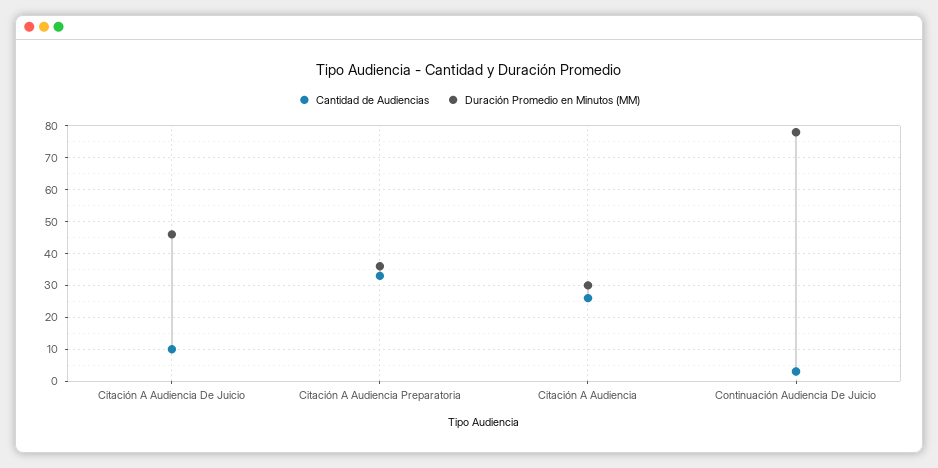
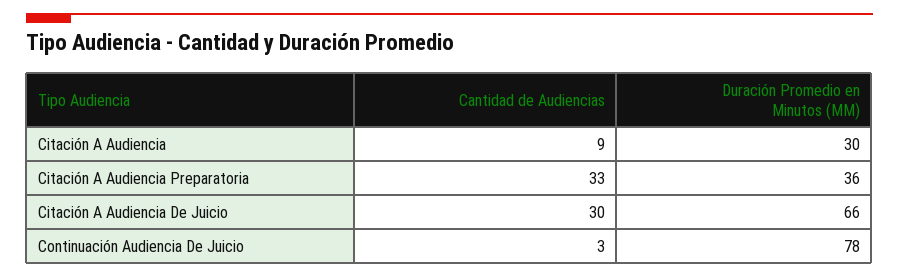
  {
    "Cantidad de Audiencias": {
-     "Citación A Audiencia De Juicio": 10,
+     "Citación A Audiencia De Juicio": 30,
      "Citación A Audiencia Preparatoria": 33,
-     "Citación A Audiencia": 25,
+     "Citación A Audiencia": 9,
      "Continuación Audiencia De Juicio": 3
    },
    "Duración Promedio en Minutos (MM)": {
-     "Citación A Audiencia De Juicio": 45,
+     "Citación A Audiencia De Juicio": 66,
      "Citación A Audiencia Preparatoria": 36,
      "Citación A Audiencia": 30,
      "Continuación Audiencia De Juicio": 78
    }
  }

